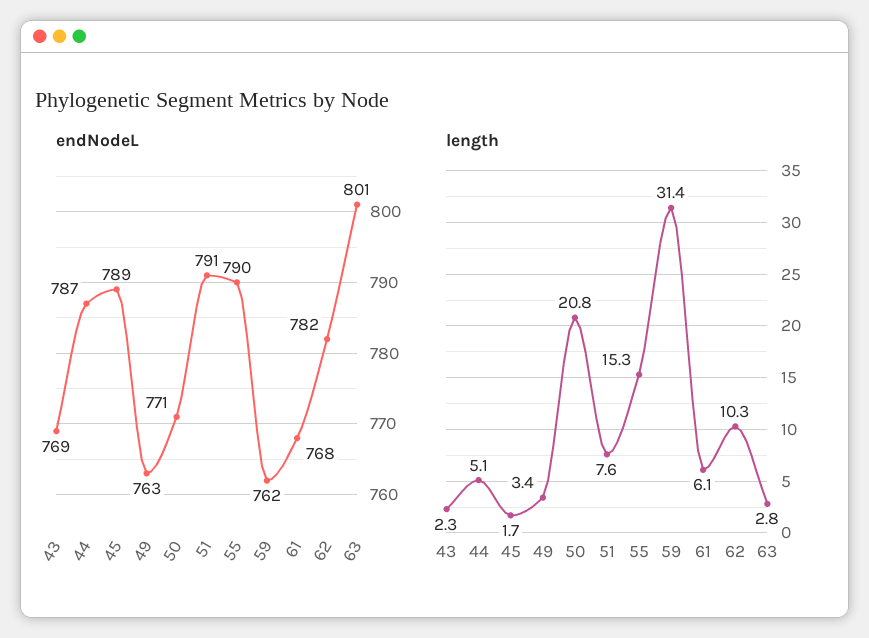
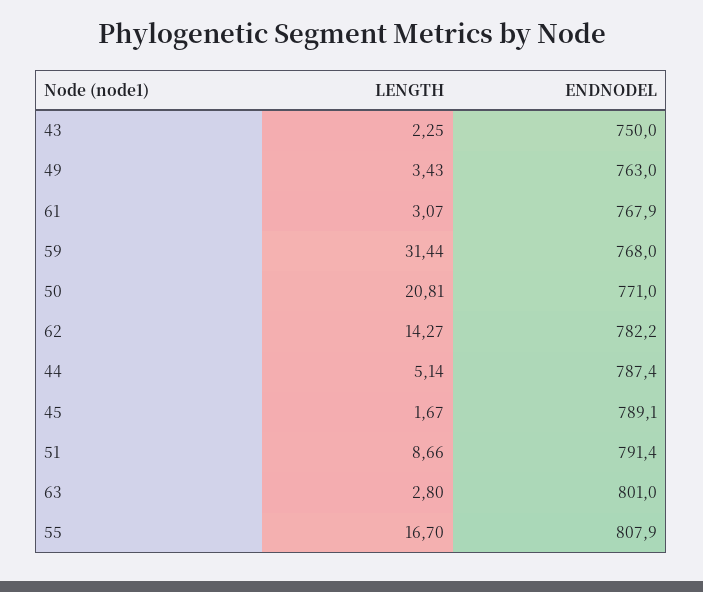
  {
    "endNodeL": {
-     "43": 769,
+     "43": 750,
      "44": 787.4,
      "45": 789.1,
      "49": 763,
      "50": 771,
      "51": 791.4,
-     "55": 790,
+     "55": 807.9,
-     "59": 762,
+     "59": 768,
      "61": 767.9,
      "62": 782.2,
      "63": 801
    },
    "length": {
      "43": 2.25,
      "44": 5.14,
      "45": 1.67,
      "49": 3.43,
      "50": 20.81,
-     "51": 7.6,
+     "51": 8.66,
-     "55": 15.3,
+     "55": 16.7,
      "59": 31.44,
-     "61": 6.1,
+     "61": 3.07,
-     "62": 10.3,
+     "62": 14.27,
      "63": 2.8
    }
  }

